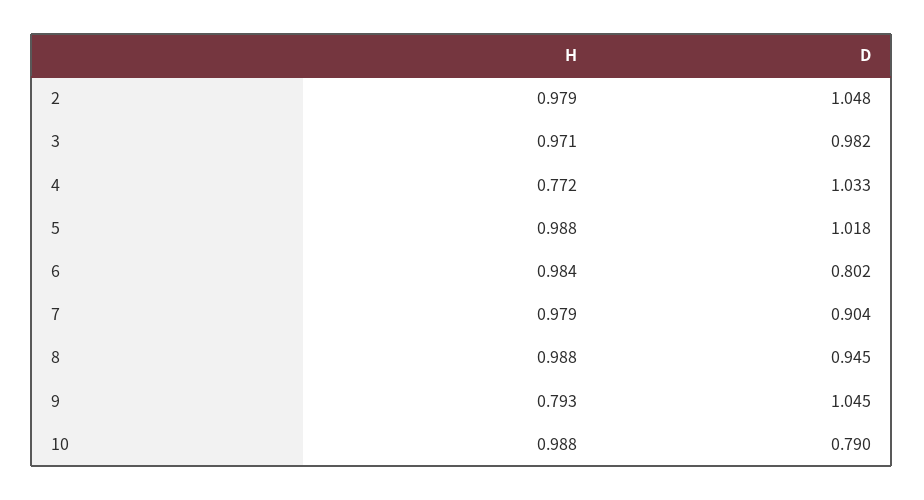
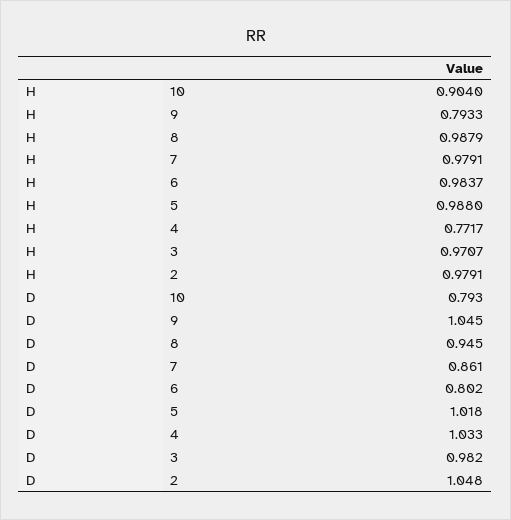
  {
    "H": {
      "2": 0.9791,
      "3": 0.9707,
      "4": 0.7717,
      "5": 0.988,
      "6": 0.9837,
      "7": 0.9791,
      "8": 0.9879,
      "9": 0.7933,
-     "10": 0.988
+     "10": 0.904
    },
    "D": {
      "2": 1.048,
      "3": 0.982,
      "4": 1.033,
      "5": 1.018,
      "6": 0.802,
-     "7": 0.904,
+     "7": 0.861,
      "8": 0.945,
      "9": 1.045,
-     "10": 0.79
+     "10": 0.793
    }
  }

